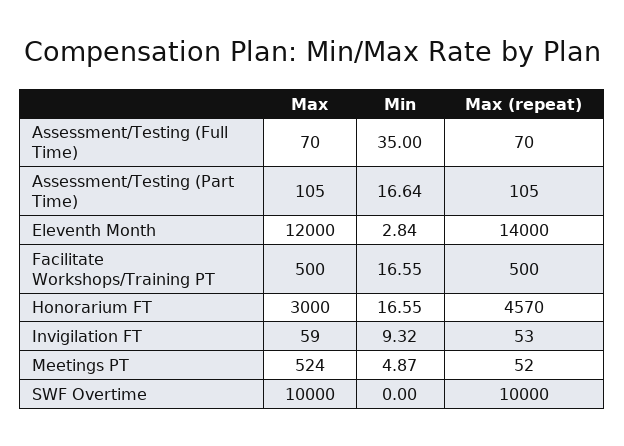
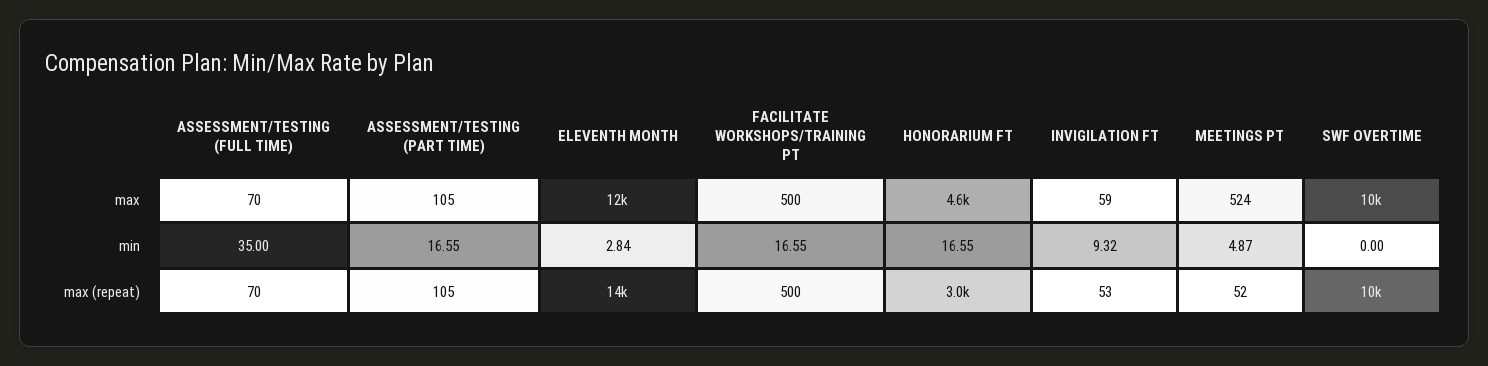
  {
    "Max": {
      "Assessment/Testing (Full Time)": 70,
      "Assessment/Testing (Part Time)": 105,
      "Eleventh Month": 12000,
      "Facilitate Workshops/Training PT": 500,
-     "Honorarium FT": 3000,
+     "Honorarium FT": 4600,
      "Invigilation FT": 59,
      "Meetings PT": 524,
      "SWF Overtime": 10000
    },
    "Min": {
      "Assessment/Testing (Full Time)": 35,
-     "Assessment/Testing (Part Time)": 16.64,
+     "Assessment/Testing (Part Time)": 16.55,
      "Eleventh Month": 2.84,
      "Facilitate Workshops/Training PT": 16.55,
      "Honorarium FT": 16.55,
      "Invigilation FT": 9.32,
      "Meetings PT": 4.87,
      "SWF Overtime": 0
    },
    "Max (repeat)": {
      "Assessment/Testing (Full Time)": 70,
      "Assessment/Testing (Part Time)": 105,
      "Eleventh Month": 14000,
      "Facilitate Workshops/Training PT": 500,
-     "Honorarium FT": 4570,
+     "Honorarium FT": 3000,
      "Invigilation FT": 53,
      "Meetings PT": 52,
      "SWF Overtime": 10000
    }
  }

